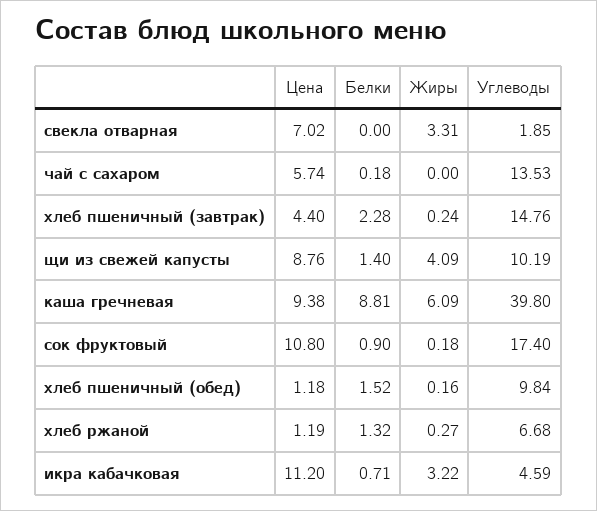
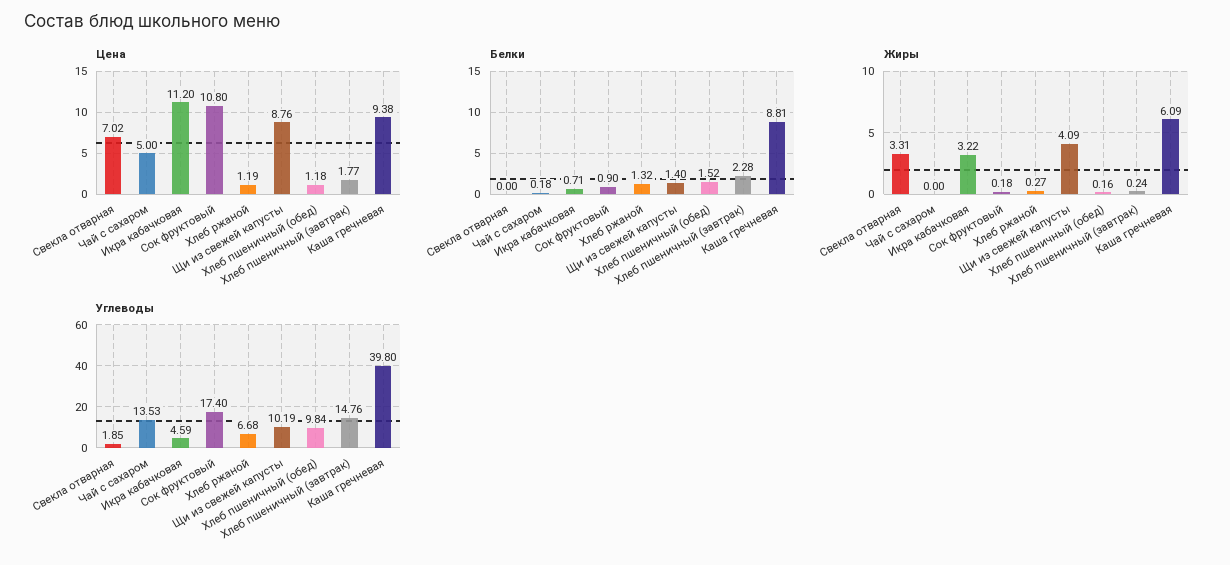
  {
    "Цена": {
      "свекла отварная": 7.02,
-     "чай с сахаром": 5.74,
+     "чай с сахаром": 5,
-     "хлеб пшеничный (завтрак)": 4.4,
+     "хлеб пшеничный (завтрак)": 1.77,
      "щи из свежей капусты": 8.76,
      "каша гречневая": 9.38,
      "сок фруктовый": 10.8,
      "хлеб пшеничный (обед)": 1.18,
      "хлеб ржаной": 1.19,
      "икра кабачковая": 11.2
    },
    "Белки": {
      "свекла отварная": 0,
      "чай с сахаром": 0.18,
      "хлеб пшеничный (завтрак)": 2.28,
      "щи из свежей капусты": 1.4,
      "каша гречневая": 8.81,
      "сок фруктовый": 0.9,
      "хлеб пшеничный (обед)": 1.52,
      "хлеб ржаной": 1.32,
      "икра кабачковая": 0.71
    },
    "Жиры": {
      "свекла отварная": 3.31,
      "чай с сахаром": 0,
      "хлеб пшеничный (завтрак)": 0.24,
      "щи из свежей капусты": 4.09,
      "каша гречневая": 6.09,
      "сок фруктовый": 0.18,
      "хлеб пшеничный (обед)": 0.16,
      "хлеб ржаной": 0.27,
      "икра кабачковая": 3.22
    },
    "Углеводы": {
      "свекла отварная": 1.85,
      "чай с сахаром": 13.53,
      "хлеб пшеничный (завтрак)": 14.76,
      "щи из свежей капусты": 10.19,
      "каша гречневая": 39.8,
      "сок фруктовый": 17.4,
      "хлеб пшеничный (обед)": 9.84,
      "хлеб ржаной": 6.68,
      "икра кабачковая": 4.59
    }
  }

